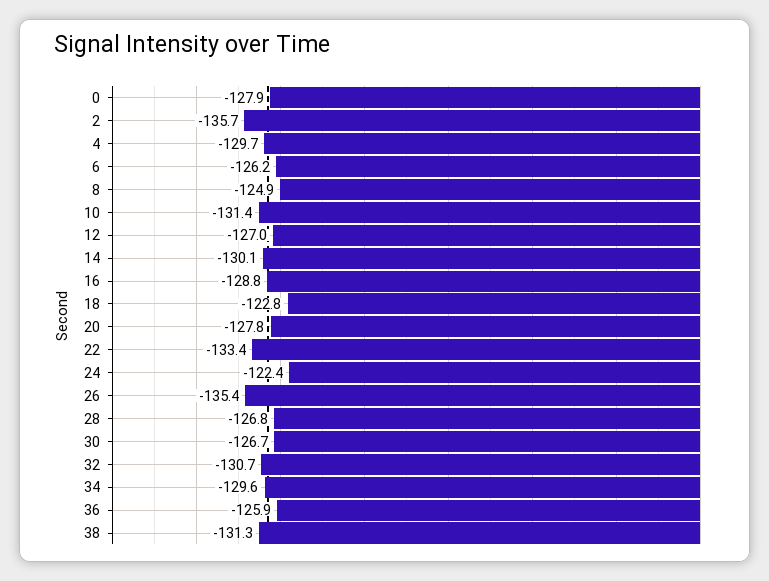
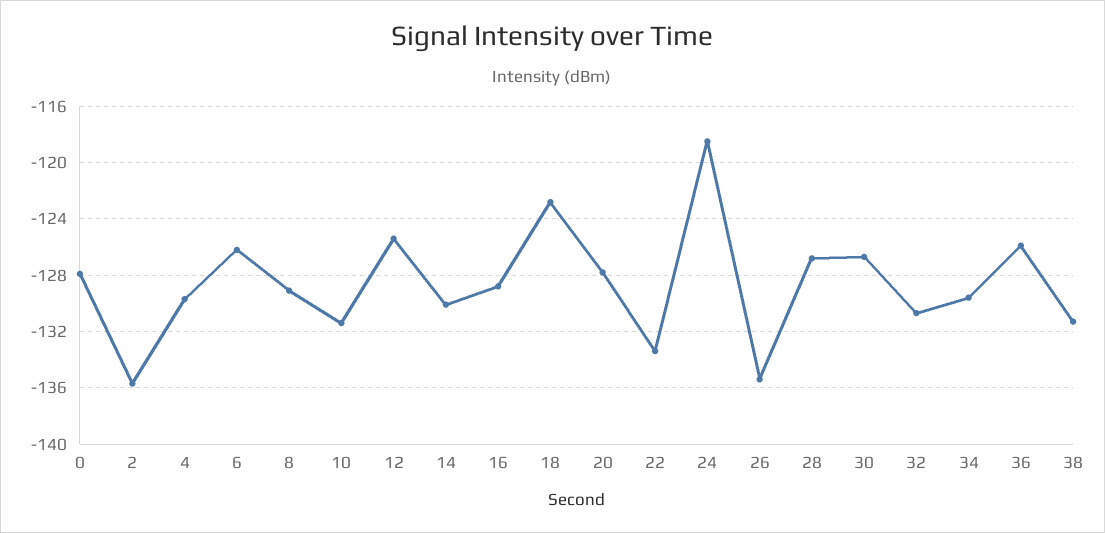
  {
    "0": -127.9,
    "2": -135.7,
    "4": -129.7,
    "6": -126.2,
-   "8": -124.9,
+   "8": -129,
    "10": -131.4,
-   "12": -127,
+   "12": -125.5,
    "14": -130.1,
    "16": -128.8,
    "18": -122.8,
    "20": -127.8,
    "22": -133.4,
-   "24": -122.4,
+   "24": -118.5,
    "26": -135.4,
    "28": -126.8,
    "30": -126.7,
    "32": -130.7,
    "34": -129.6,
    "36": -125.9,
    "38": -131.3
  }

